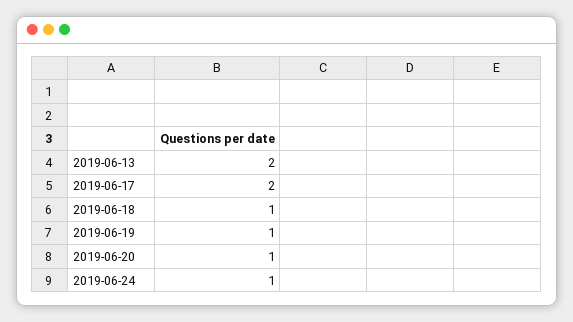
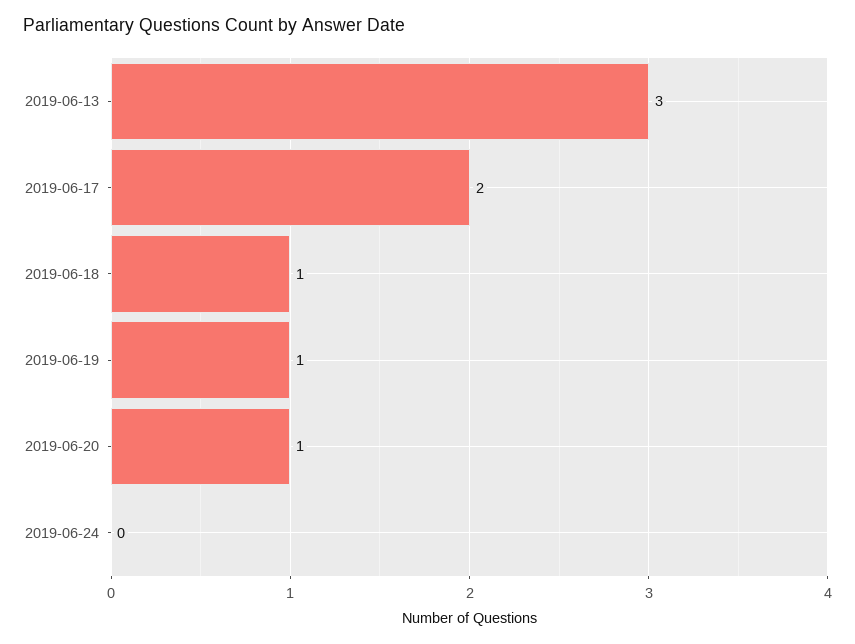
  {
-   "2019-06-13": 2,
+   "2019-06-13": 3,
    "2019-06-17": 2,
    "2019-06-18": 1,
    "2019-06-19": 1,
    "2019-06-20": 1,
-   "2019-06-24": 1
+   "2019-06-24": 0
  }

